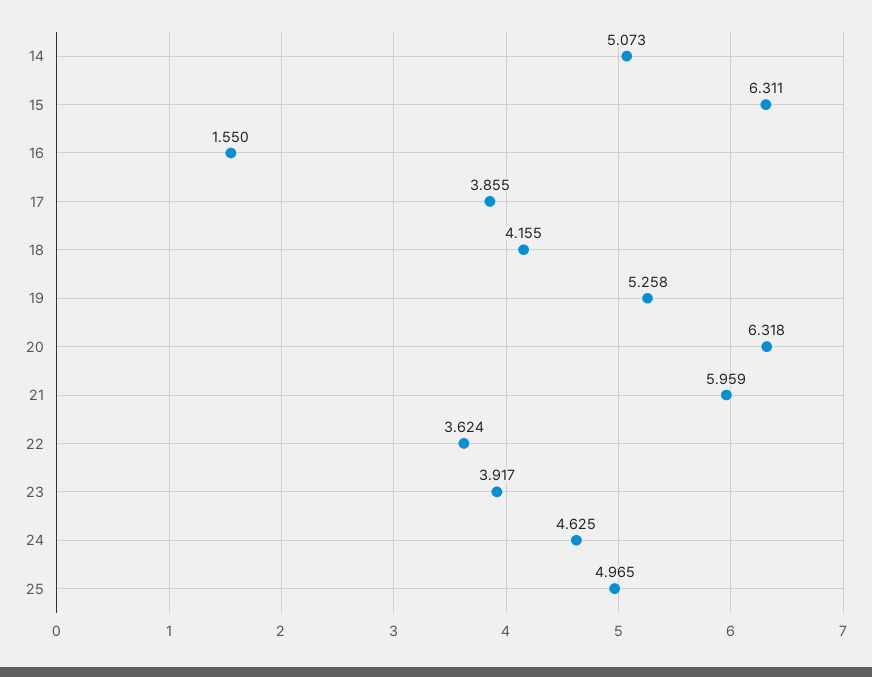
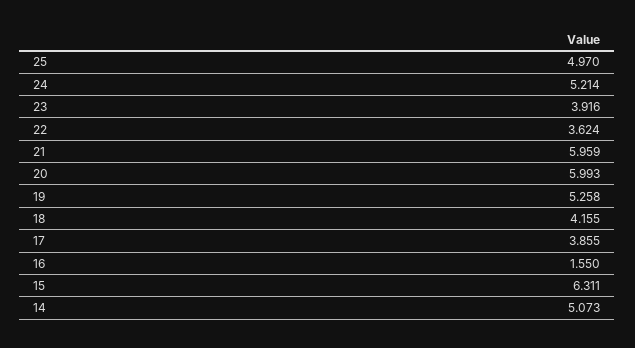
  {
    "14": 5.073,
    "15": 6.311,
    "16": 1.55,
    "17": 3.855,
    "18": 4.155,
    "19": 5.258,
-   "20": 6.318,
+   "20": 5.993,
    "21": 5.959,
    "22": 3.624,
-   "23": 3.917,
+   "23": 3.916,
-   "24": 4.625,
+   "24": 5.214,
-   "25": 4.965
+   "25": 4.97
  }

